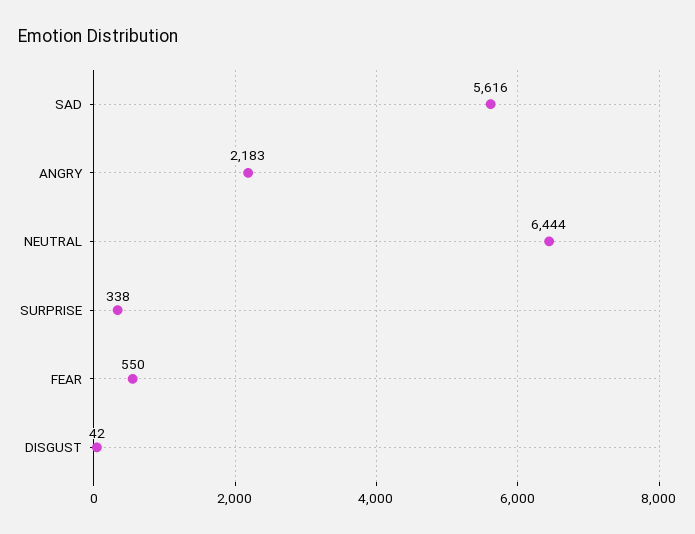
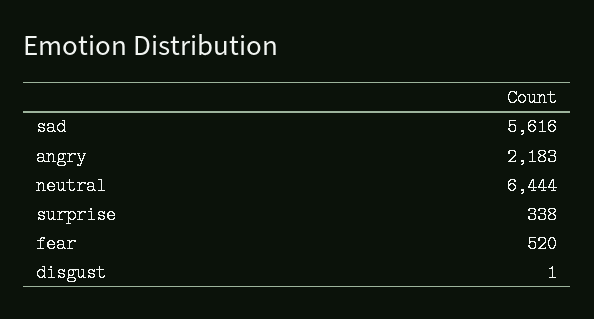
  {
    "SAD": 5616,
    "ANGRY": 2183,
    "NEUTRAL": 6444,
    "SURPRISE": 338,
-   "FEAR": 550,
+   "FEAR": 520,
-   "DISGUST": 42
+   "DISGUST": 1
  }

